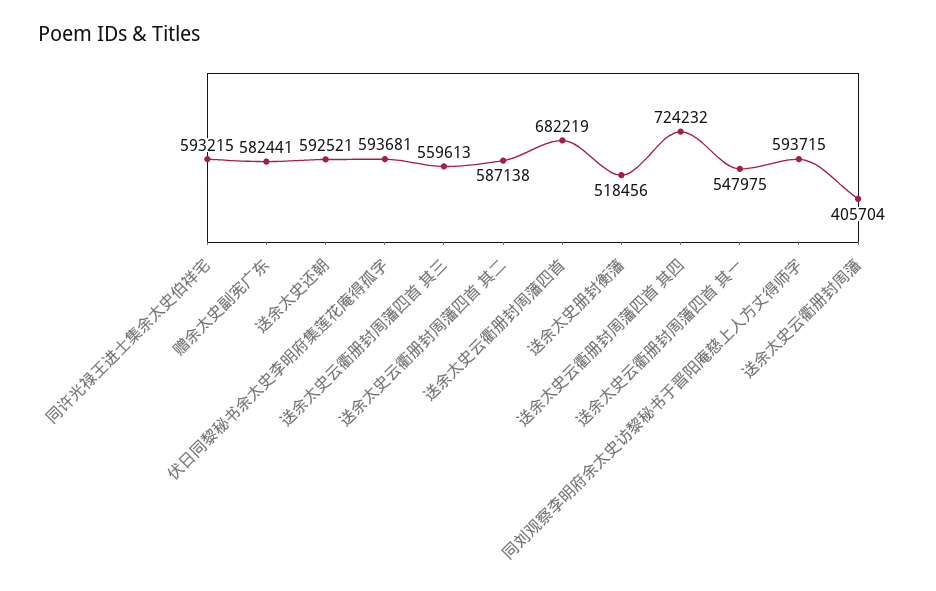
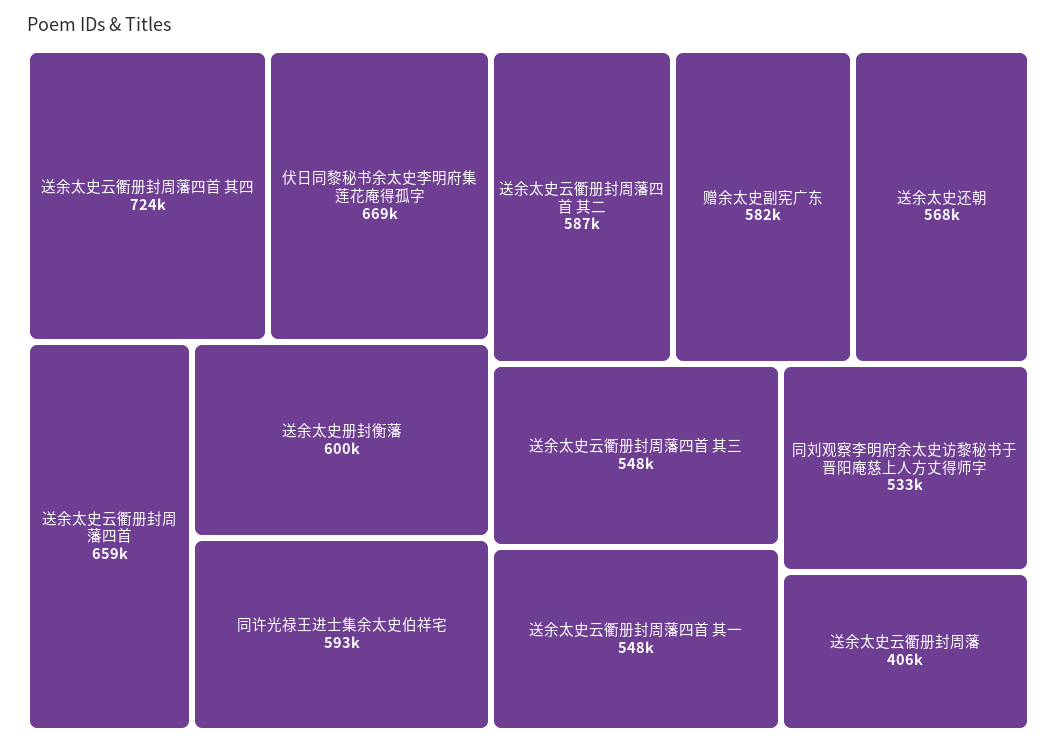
  {
    "同许光禄王进士集余太史伯祥宅": 593215,
    "赠余太史副宪广东": 582441,
-   "送余太史还朝": 592521,
+   "送余太史还朝": 568000,
-   "伏日同黎秘书余太史李明府集莲花庵得孤字": 593681,
+   "伏日同黎秘书余太史李明府集莲花庵得孤字": 669000,
-   "送余太史云衢册封周藩四首 其三": 559613,
+   "送余太史云衢册封周藩四首 其三": 548000,
    "送余太史云衢册封周藩四首 其二": 587138,
-   "送余太史云衢册封周藩四首": 682219,
+   "送余太史云衢册封周藩四首": 659000,
-   "送余太史册封衡藩": 518456,
+   "送余太史册封衡藩": 600000,
    "送余太史云衢册封周藩四首 其四": 724232,
    "送余太史云衢册封周藩四首 其一": 547975,
-   "同刘观察李明府余太史访黎秘书于晋阳庵慈上人方丈得师字": 593715,
+   "同刘观察李明府余太史访黎秘书于晋阳庵慈上人方丈得师字": 533000,
    "送余太史云衢册封周藩": 405704
  }

